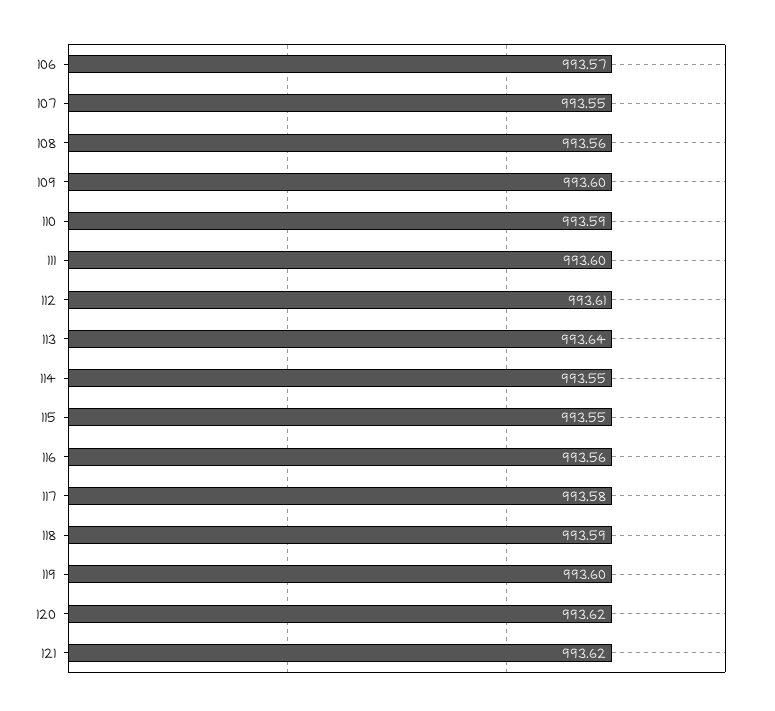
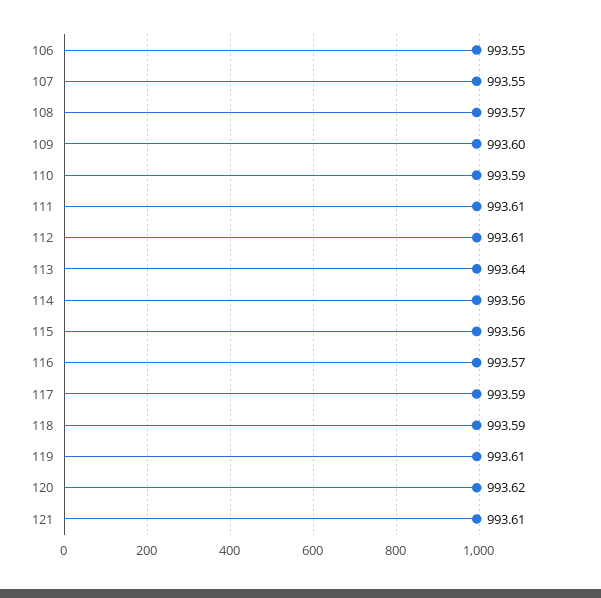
  {
-   "106": 993.57,
+   "106": 993.55,
    "107": 993.55,
-   "108": 993.56,
+   "108": 993.57,
    "109": 993.6,
    "110": 993.59,
-   "111": 993.6,
+   "111": 993.61,
    "112": 993.61,
    "113": 993.64,
-   "114": 993.55,
+   "114": 993.56,
-   "115": 993.55,
+   "115": 993.56,
-   "116": 993.56,
+   "116": 993.57,
-   "117": 993.58,
+   "117": 993.59,
    "118": 993.59,
-   "119": 993.6,
+   "119": 993.61,
    "120": 993.62,
-   "121": 993.62
+   "121": 993.61
  }

